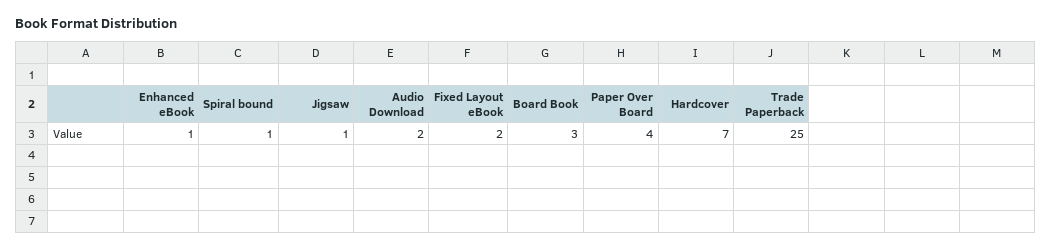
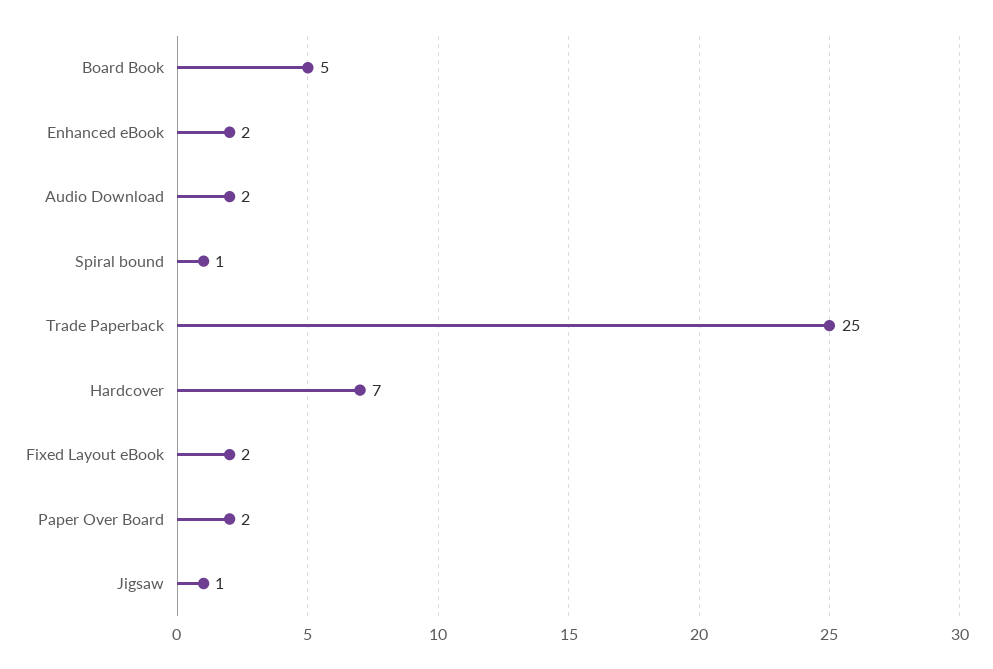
  {
-   "Enhanced eBook": 1,
+   "Enhanced eBook": 2,
    "Spiral bound": 1,
    "Jigsaw": 1,
    "Audio Download": 2,
    "Fixed Layout eBook": 2,
-   "Board Book": 3,
+   "Board Book": 5,
-   "Paper Over Board": 4,
+   "Paper Over Board": 2,
    "Hardcover": 7,
    "Trade Paperback": 25
  }

